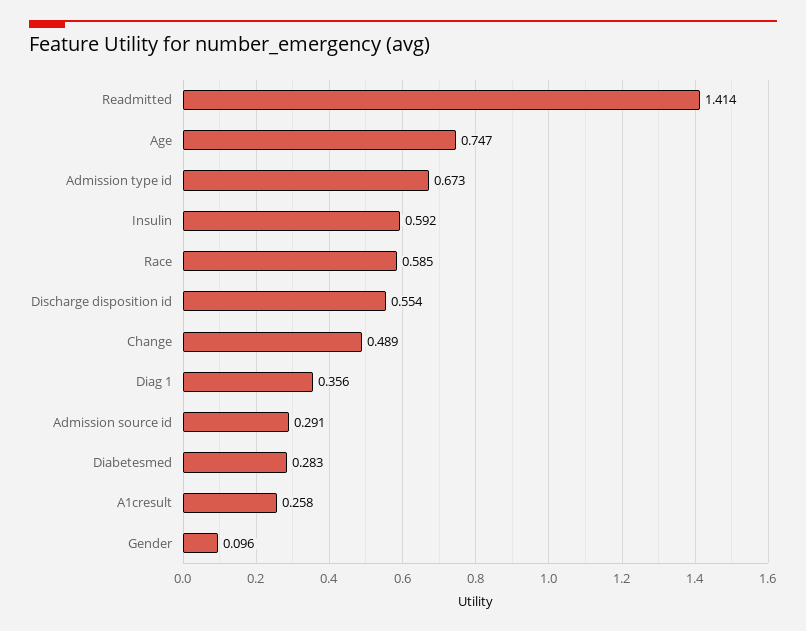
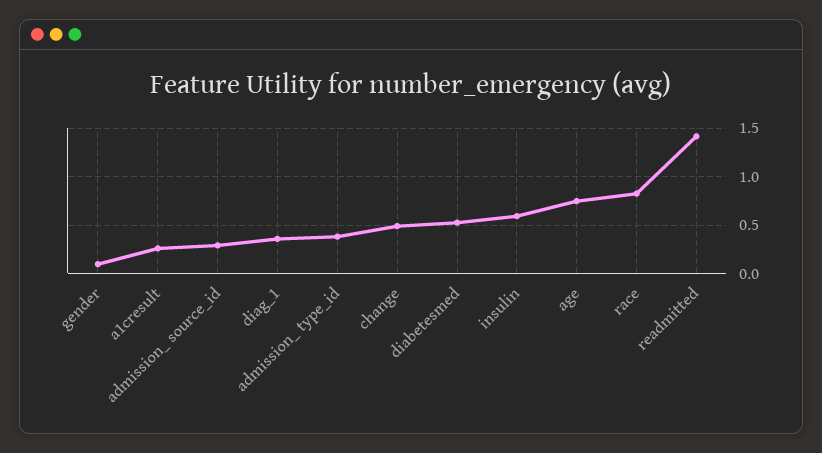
  {
    "Readmitted": 1.414,
    "Age": 0.747,
-   "Admission  type id": 0.673,
+   "Admission  type id": 0.4,
    "Insulin": 0.592,
-   "Race": 0.585,
+   "Race": 0.8,
-   "Discharge  disposition id": 0.554,
    "Change": 0.489,
    "Diag 1": 0.356,
    "Admission  source id": 0.291,
-   "Diabetesmed": 0.283,
+   "Diabetesmed": 0.5,
    "A1cresult": 0.258,
    "Gender": 0.096
  }

